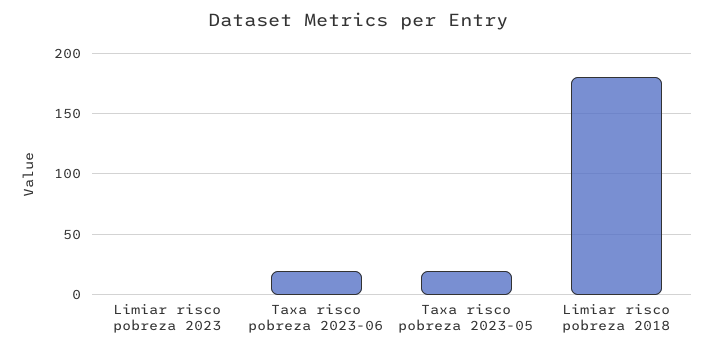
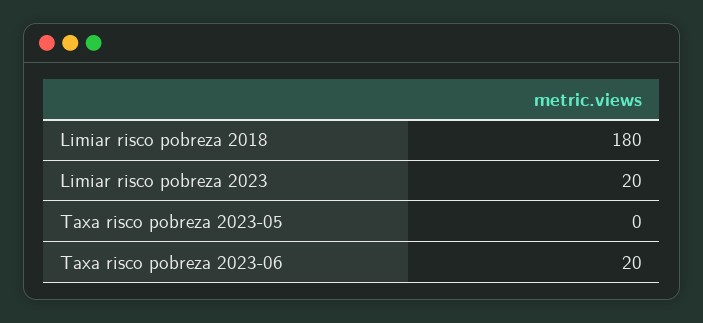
  {
-   "Limiar risco pobreza 2023": 0,
+   "Limiar risco pobreza 2023": 20,
    "Taxa risco pobreza 2023-06": 20,
-   "Taxa risco pobreza 2023-05": 20,
+   "Taxa risco pobreza 2023-05": 0,
    "Limiar risco pobreza 2018": 180
  }

